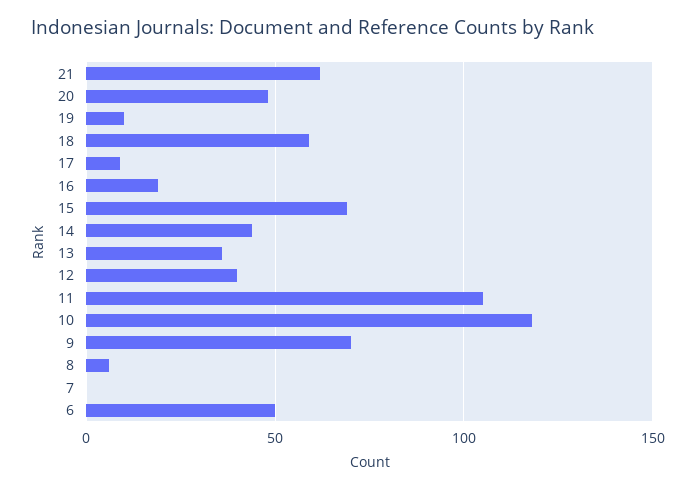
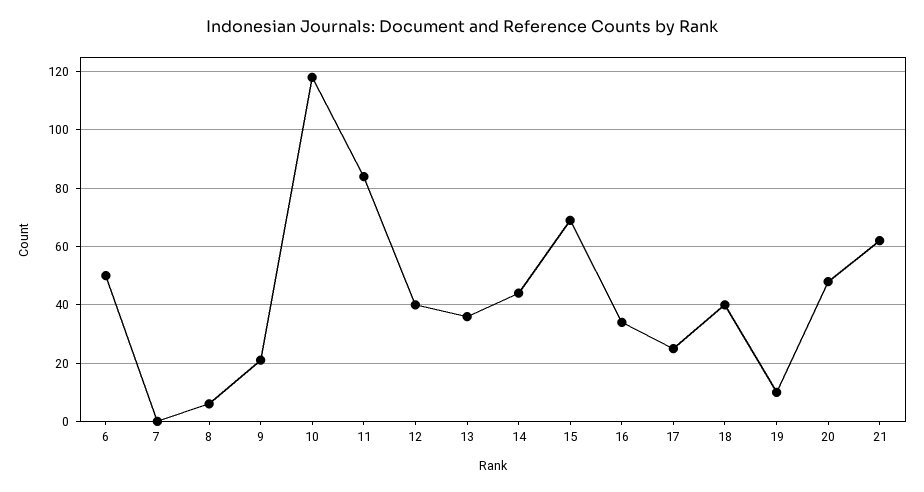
  {
    "21": 60,
    "20": 50,
    "19": 10,
-   "18": 60,
+   "18": 40,
-   "17": 10,
+   "17": 25,
-   "16": 20,
+   "16": 35,
    "15": 70,
    "14": 45,
    "13": 35,
    "12": 40,
-   "11": 105,
+   "11": 85,
    "10": 120,
-   "9": 70,
+   "9": 20,
    "8": 5,
    "7": 0,
    "6": 50
  }

